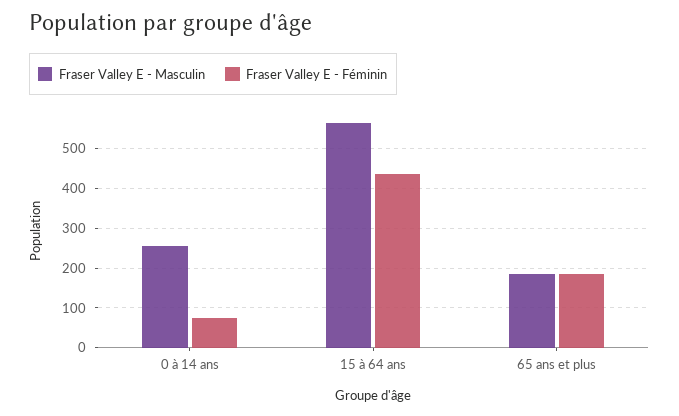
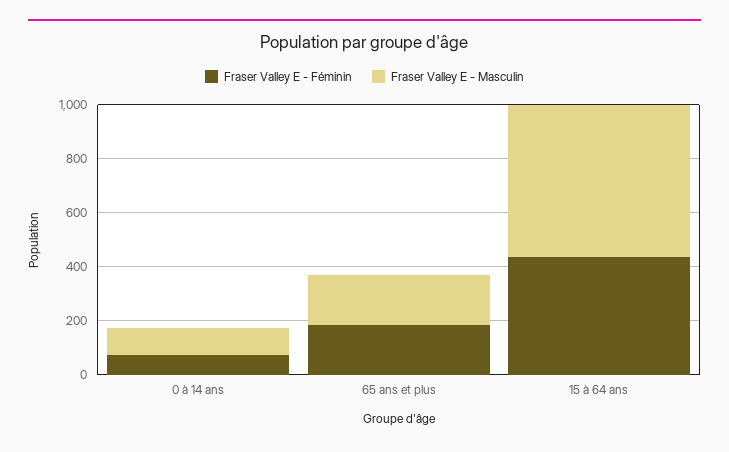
  {
    "Fraser Valley E - Masculin": {
-     "0 à 14 ans": 260,
+     "0 à 14 ans": 100,
      "15 à 64 ans": 560,
      "65 ans et plus": 180
    },
    "Fraser Valley E - Féminin": {
      "0 à 14 ans": 80,
      "15 à 64 ans": 440,
      "65 ans et plus": 180
    }
  }

